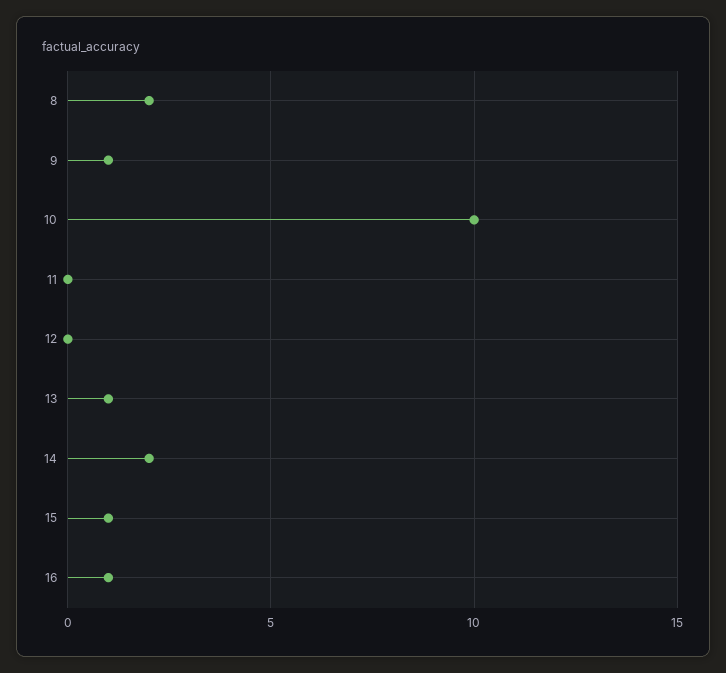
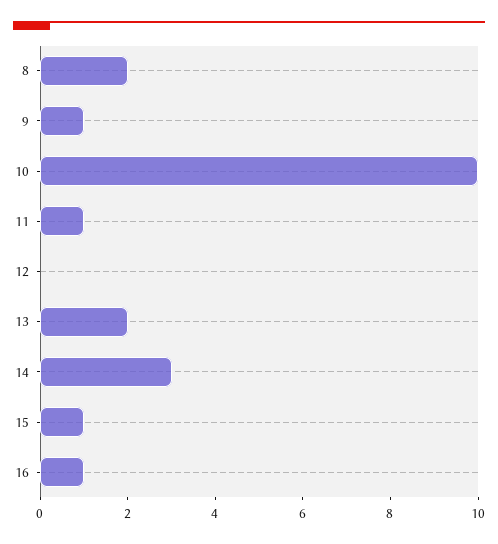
  {
    "8": 2,
    "9": 1,
    "10": 10,
-   "11": 0,
+   "11": 1,
    "12": 0,
-   "13": 1,
+   "13": 2,
-   "14": 2,
+   "14": 3,
    "15": 1,
    "16": 1
  }

